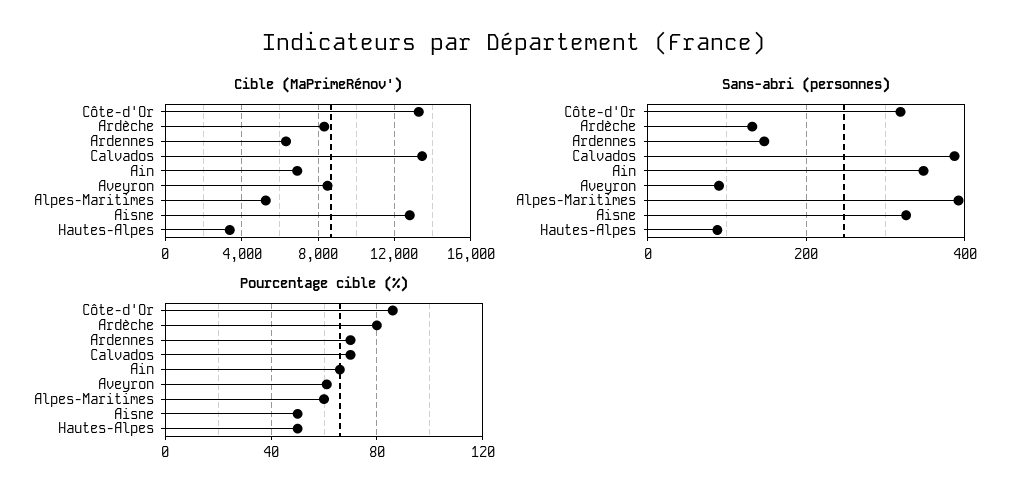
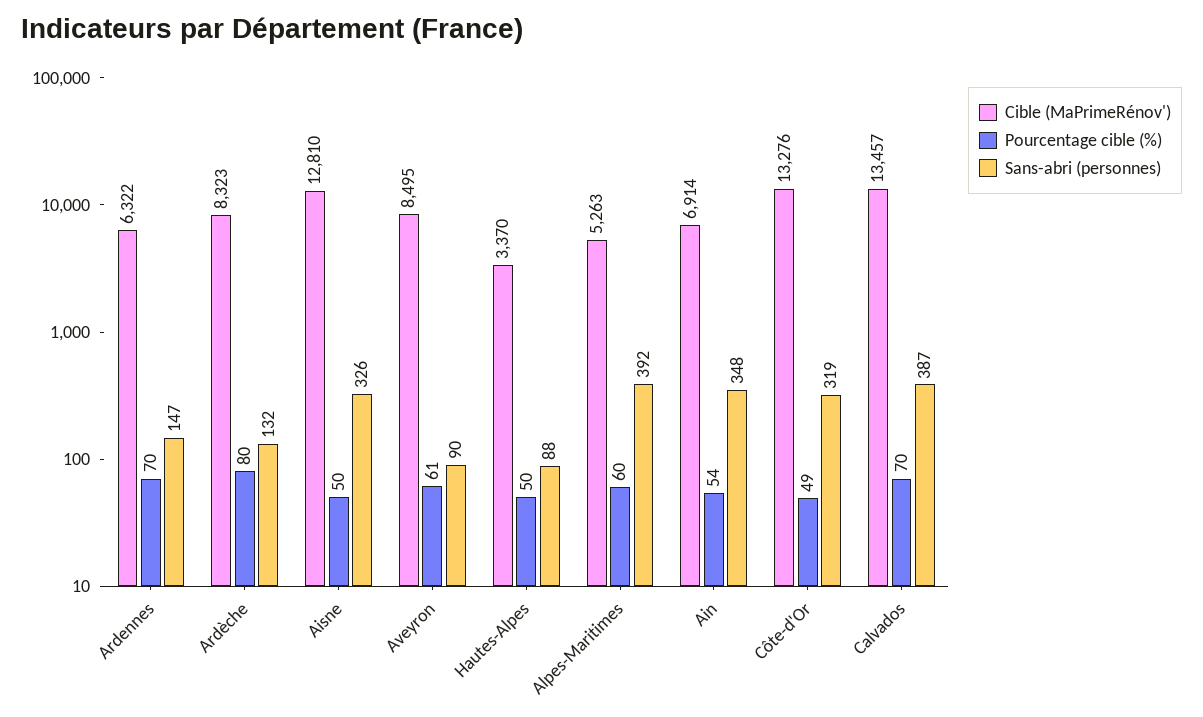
  {
    "Cible (MaPrimeRénov')": {
      "Côte-d'Or": 13276,
      "Ardèche": 8323,
      "Ardennes": 6322,
      "Calvados": 13457,
      "Ain": 6914,
      "Aveyron": 8495,
      "Alpes-Maritimes": 5263,
      "Aisne": 12810,
      "Hautes-Alpes": 3370
    },
    "Sans-abri (personnes)": {
      "Côte-d'Or": 319,
      "Ardèche": 132,
      "Ardennes": 147,
      "Calvados": 387,
      "Ain": 348,
      "Aveyron": 90,
      "Alpes-Maritimes": 392,
      "Aisne": 326,
      "Hautes-Alpes": 88
    },
    "Pourcentage cible (%)": {
-     "Côte-d'Or": 85,
+     "Côte-d'Or": 49,
      "Ardèche": 80,
      "Ardennes": 70,
      "Calvados": 70,
-     "Ain": 65,
+     "Ain": 54,
      "Aveyron": 61,
      "Alpes-Maritimes": 60,
      "Aisne": 50,
      "Hautes-Alpes": 50
    }
  }

